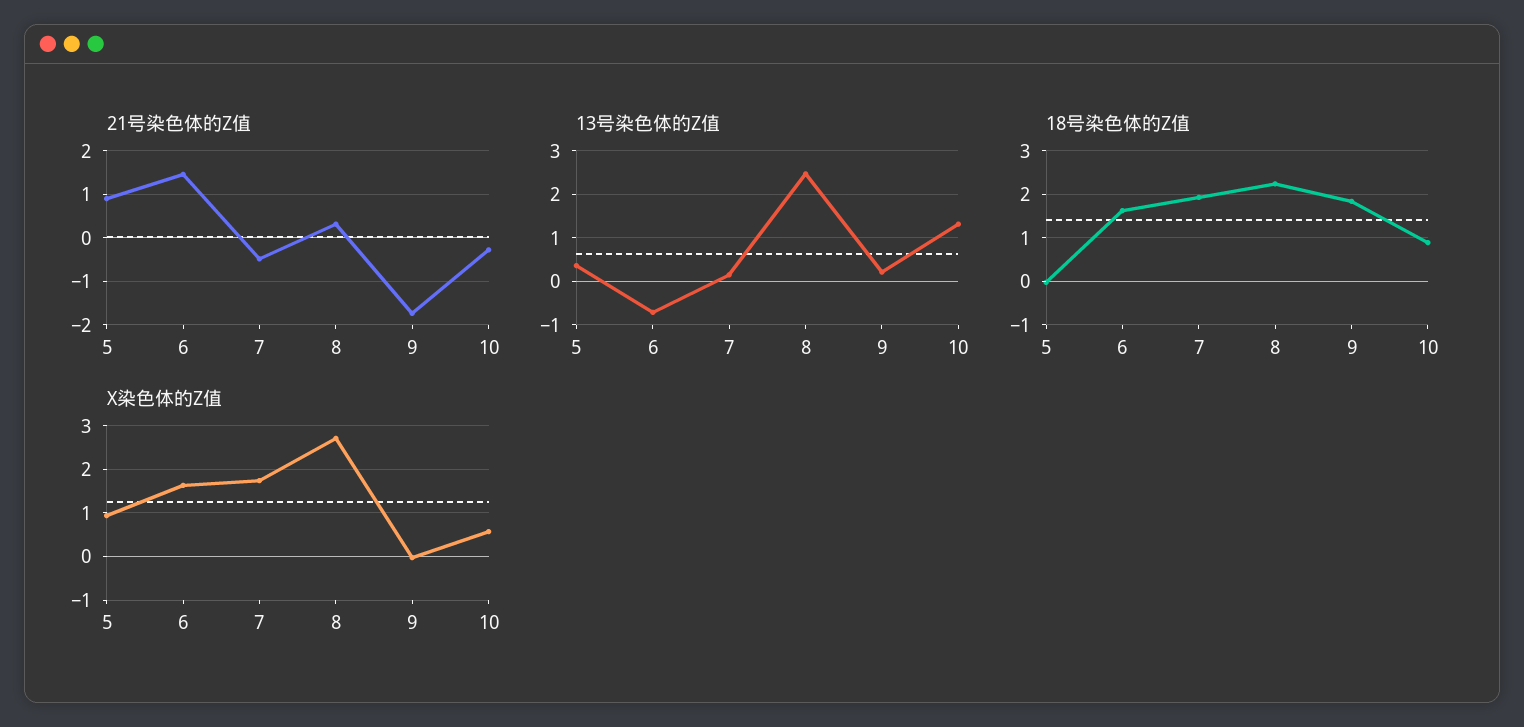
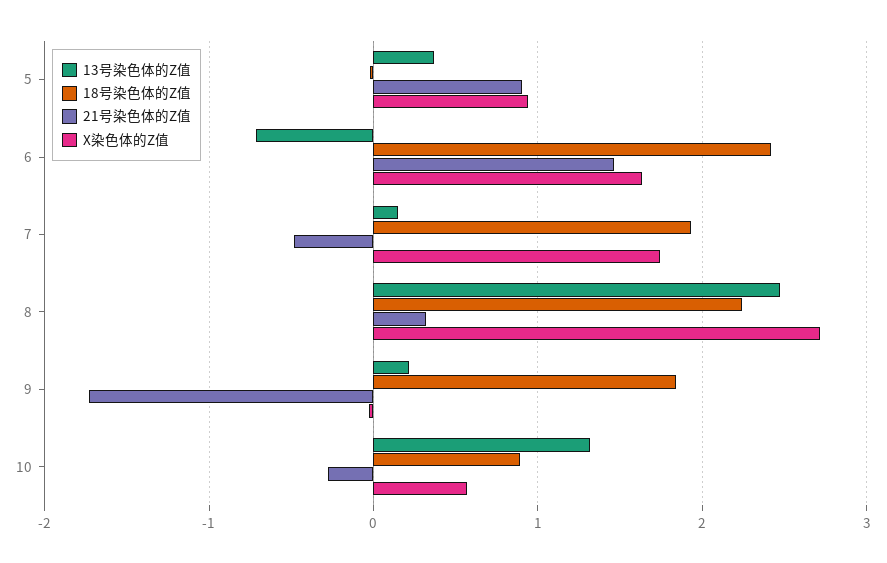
  {
    "21号染色体的Z值": {
      "5": 0.9,
      "6": 1.5,
      "7": -0.5,
      "8": 0.3,
      "9": -1.7,
      "10": -0.3
    },
    "13号染色体的Z值": {
      "5": 0.4,
      "6": -0.7,
      "7": 0.2,
      "8": 2.5,
      "9": 0.2,
      "10": 1.3
    },
    "18号染色体的Z值": {
      "5": 0,
-     "6": 1.6,
+     "6": 2.4,
      "7": 1.9,
      "8": 2.2,
      "9": 1.8,
      "10": 0.9
    },
    "X染色体的Z值": {
      "5": 0.9,
      "6": 1.6,
      "7": 1.7,
      "8": 2.7,
      "9": 0,
      "10": 0.6
    }
  }

